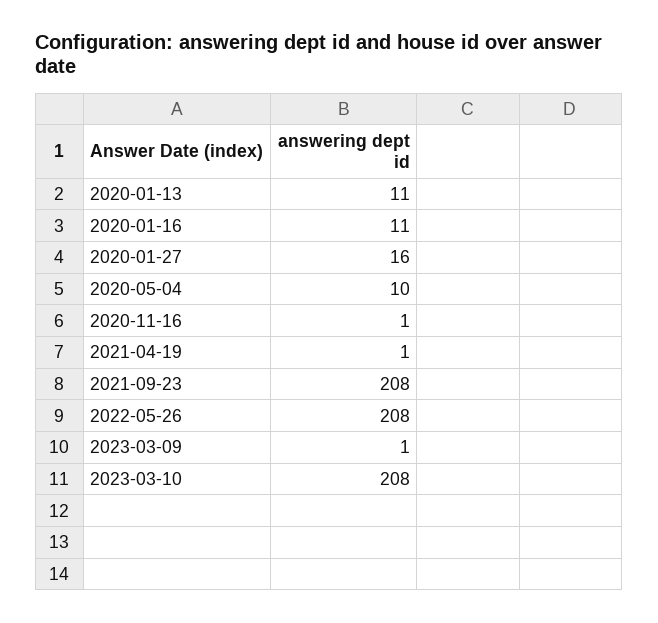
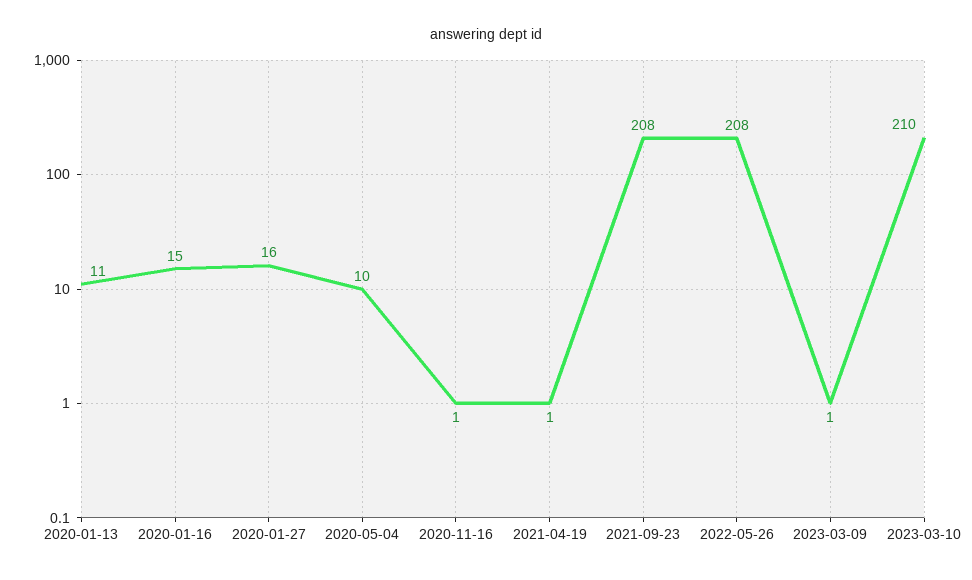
  {
    "2020-01-13": 11,
-   "2020-01-16": 11,
+   "2020-01-16": 15,
    "2020-01-27": 16,
    "2020-05-04": 10,
    "2020-11-16": 1,
    "2021-04-19": 1,
    "2021-09-23": 208,
    "2022-05-26": 208,
    "2023-03-09": 1,
-   "2023-03-10": 208
+   "2023-03-10": 210
  }

